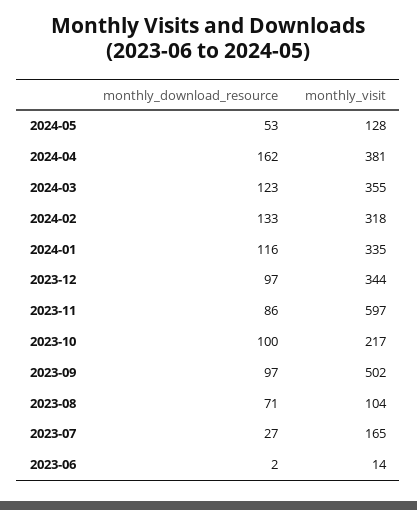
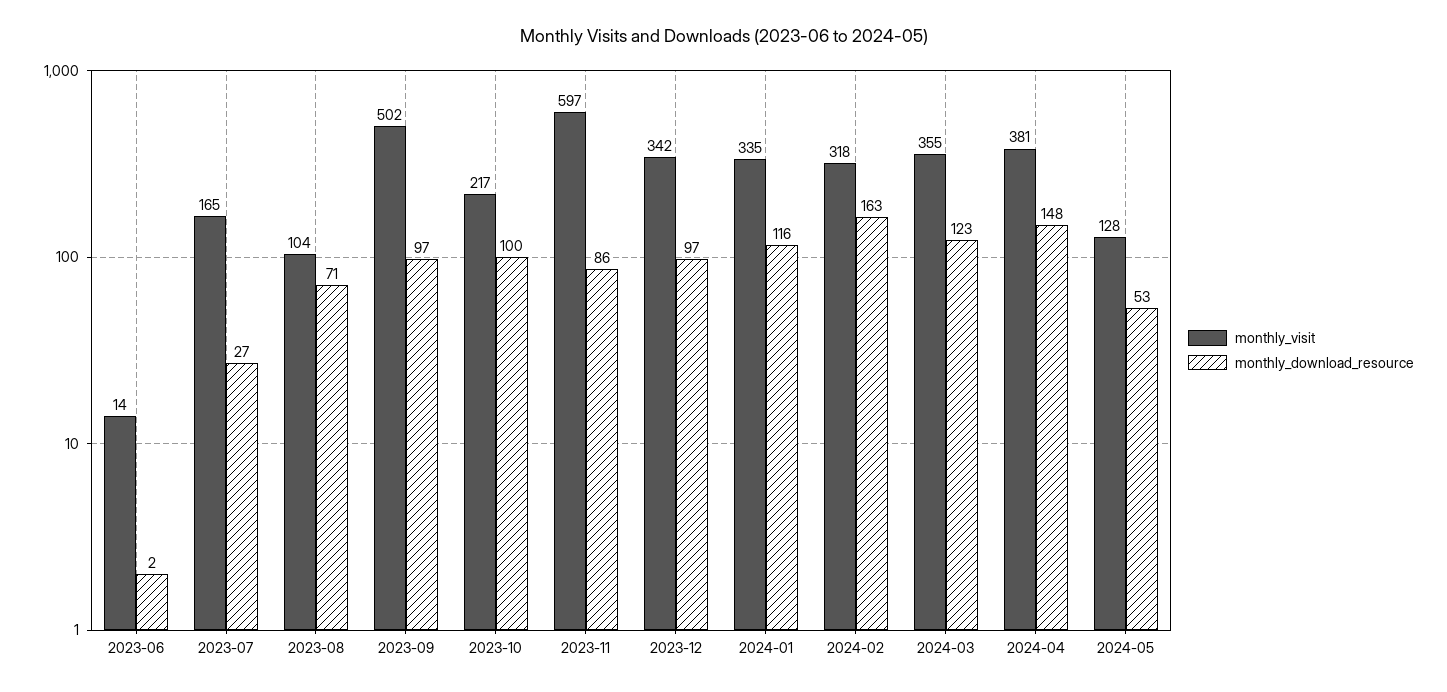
  {
    "monthly_download_resource": {
      "2024-05": 53,
-     "2024-04": 162,
+     "2024-04": 148,
      "2024-03": 123,
-     "2024-02": 133,
+     "2024-02": 163,
      "2024-01": 116,
      "2023-12": 97,
      "2023-11": 86,
      "2023-10": 100,
      "2023-09": 97,
      "2023-08": 71,
      "2023-07": 27,
      "2023-06": 2
    },
    "monthly_visit": {
      "2024-05": 128,
      "2024-04": 381,
      "2024-03": 355,
      "2024-02": 318,
      "2024-01": 335,
-     "2023-12": 344,
+     "2023-12": 342,
      "2023-11": 597,
      "2023-10": 217,
      "2023-09": 502,
      "2023-08": 104,
      "2023-07": 165,
      "2023-06": 14
    }
  }

